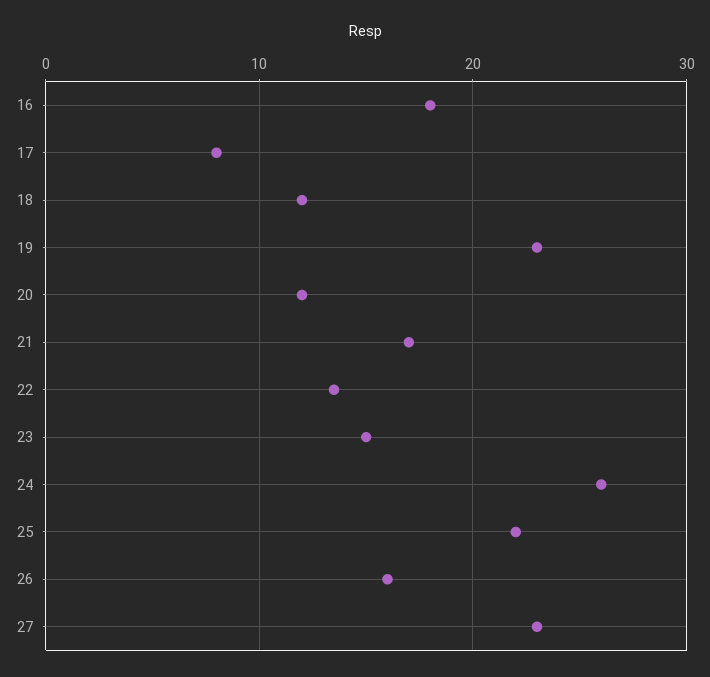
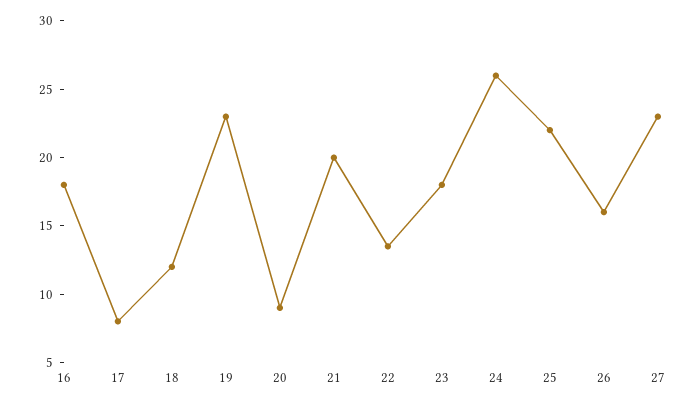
  {
    "16": 18,
    "17": 8,
    "18": 12,
    "19": 23,
-   "20": 12,
+   "20": 9,
-   "21": 17,
+   "21": 20,
    "22": 14,
-   "23": 15,
+   "23": 18,
    "24": 26,
    "25": 22,
    "26": 16,
    "27": 23
  }

